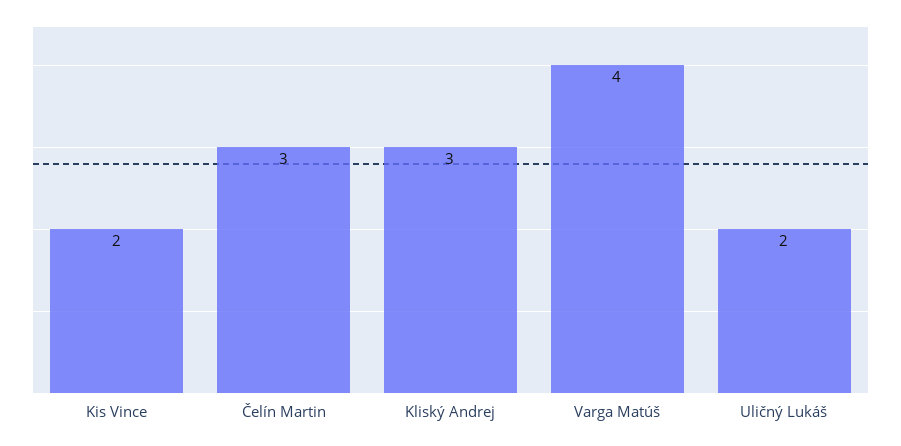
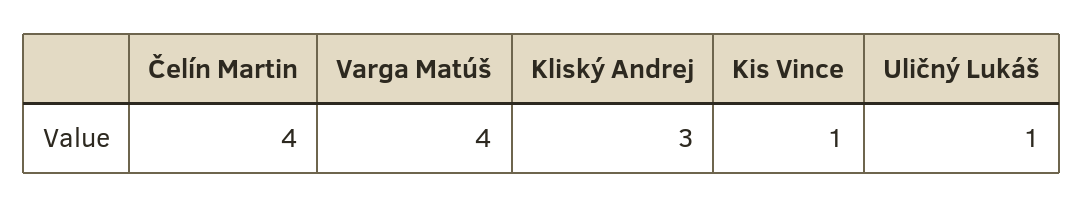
  {
-   "Kis Vince": 2,
+   "Kis Vince": 1,
-   "Čelín Martin": 3,
+   "Čelín Martin": 4,
    "Kliský Andrej": 3,
    "Varga Matúš": 4,
-   "Uličný Lukáš": 2
+   "Uličný Lukáš": 1
  }

